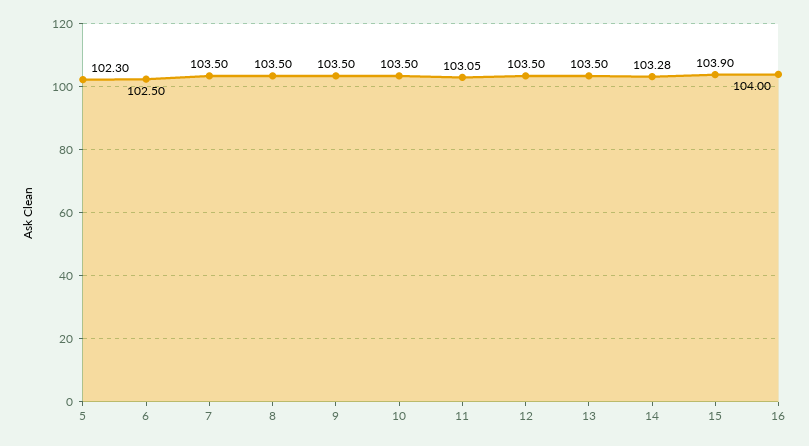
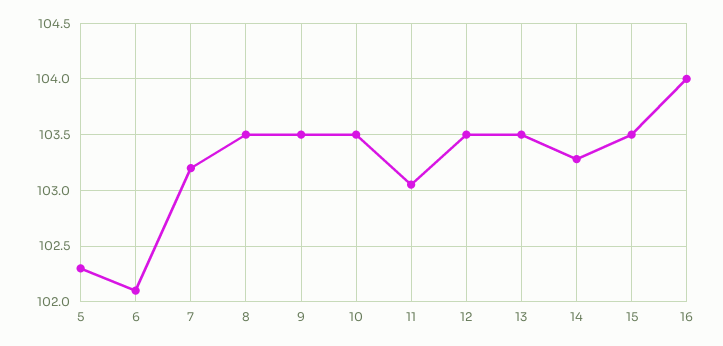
  {
    "5": 102.3,
-   "6": 102.5,
+   "6": 102.1,
-   "7": 103.5,
+   "7": 103.2,
    "8": 103.5,
    "9": 103.5,
    "10": 103.5,
    "11": 103.05,
    "12": 103.5,
    "13": 103.5,
    "14": 103.28,
-   "15": 103.9,
+   "15": 103.5,
    "16": 104
  }

